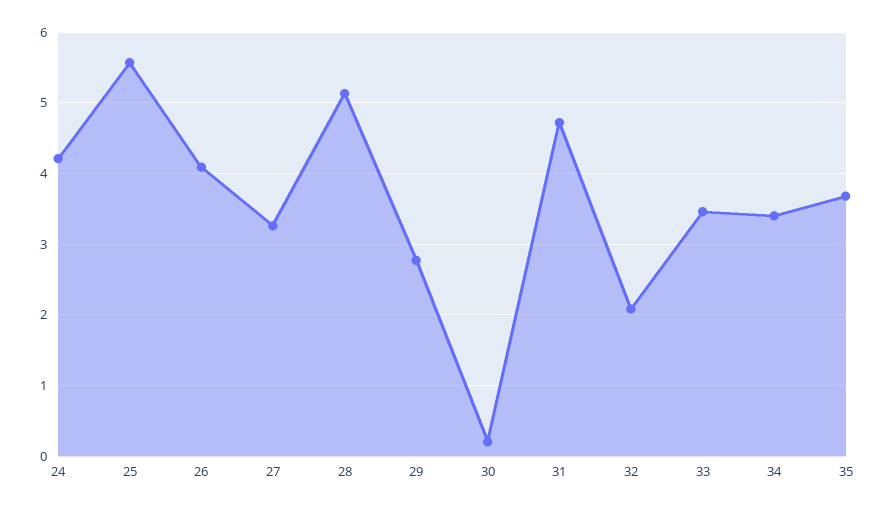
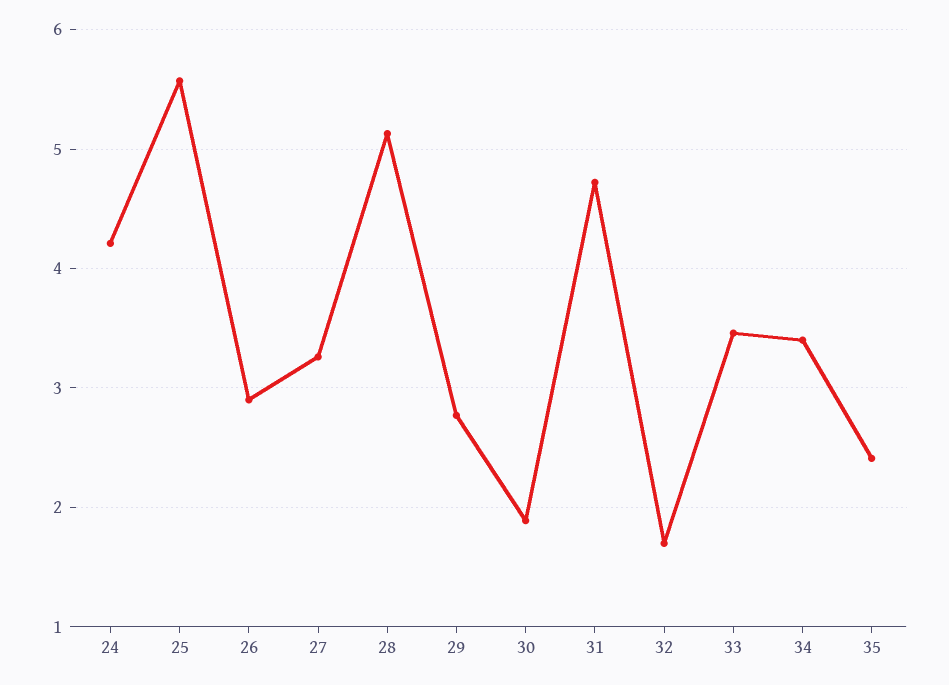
  {
    "24": 4.2,
    "25": 5.6,
-   "26": 4.1,
+   "26": 2.9,
    "27": 3.3,
    "28": 5.1,
    "29": 2.8,
-   "30": 0.2,
+   "30": 1.9,
    "31": 4.7,
-   "32": 2.1,
+   "32": 1.7,
    "33": 3.5,
    "34": 3.4,
-   "35": 3.7
+   "35": 2.4
  }

